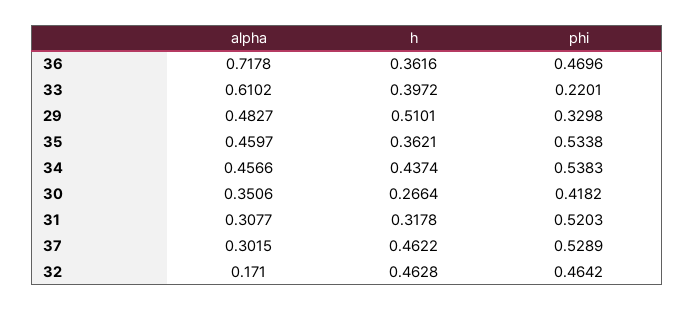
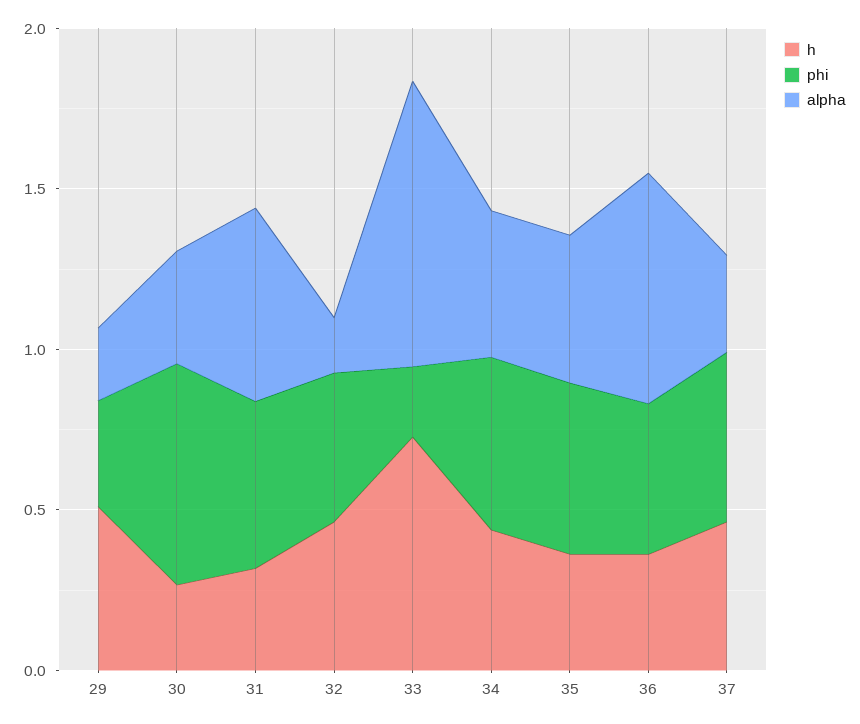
  {
    "alpha": {
      "36": 0.7178,
-     "33": 0.6102,
+     "33": 0.9,
-     "29": 0.4827,
+     "29": 0.2,
      "35": 0.4597,
      "34": 0.4566,
      "30": 0.3506,
-     "31": 0.3077,
+     "31": 0.6,
      "37": 0.3015,
      "32": 0.171
    },
    "h": {
      "36": 0.3616,
-     "33": 0.3972,
+     "33": 0.7,
      "29": 0.5101,
      "35": 0.3621,
      "34": 0.4374,
      "30": 0.2664,
      "31": 0.3178,
      "37": 0.4622,
      "32": 0.4628
    },
    "phi": {
      "36": 0.4696,
      "33": 0.2201,
      "29": 0.3298,
      "35": 0.5338,
      "34": 0.5383,
-     "30": 0.4182,
+     "30": 0.7,
      "31": 0.5203,
      "37": 0.5289,
      "32": 0.4642
    }
  }

